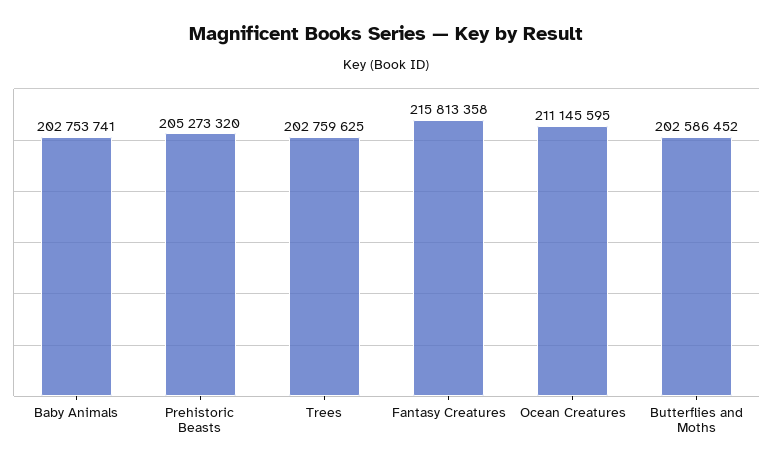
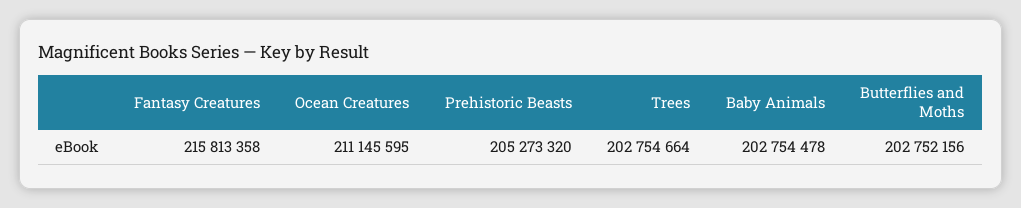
  {
-   "Baby Animals": 202753741,
+   "Baby Animals": 202754478,
    "Prehistoric Beasts": 205273320,
-   "Trees": 202759625,
+   "Trees": 202754664,
    "Fantasy Creatures": 215813358,
    "Ocean Creatures": 211145595,
-   "Butterflies and Moths": 202586452
+   "Butterflies and Moths": 202752156
  }

